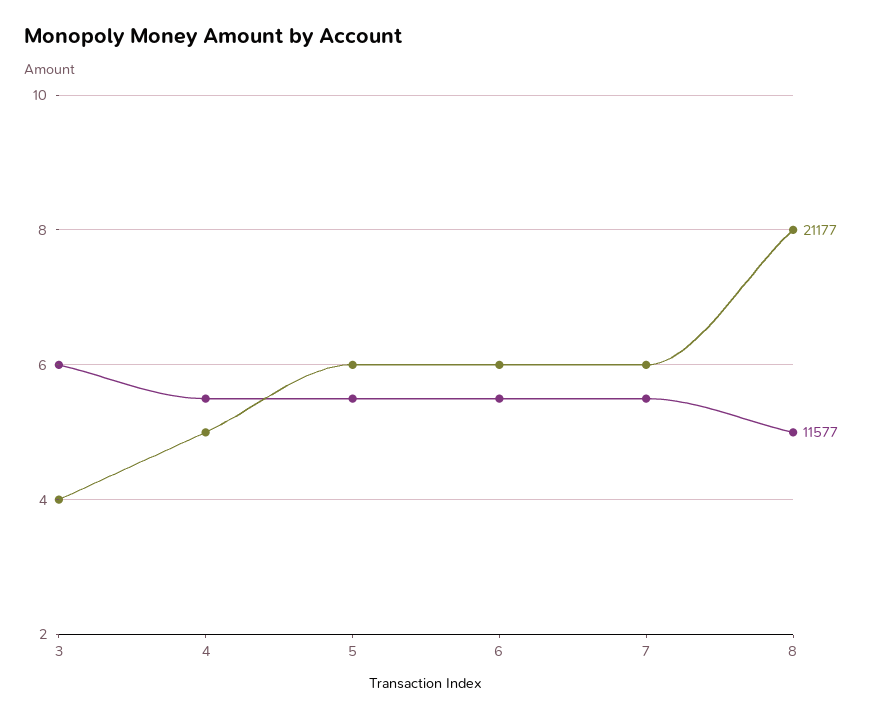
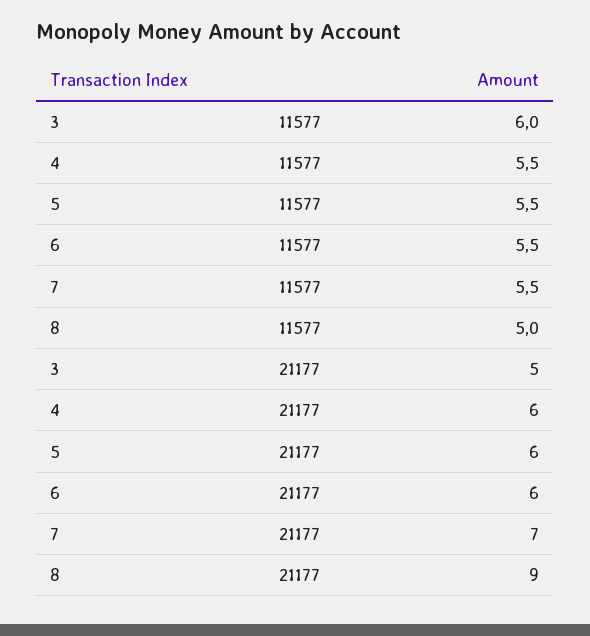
  {
    "21177": {
-     "3": 4,
+     "3": 5,
-     "4": 5,
+     "4": 6,
      "5": 6,
      "6": 6,
-     "7": 6,
+     "7": 7,
-     "8": 8
+     "8": 9
    },
    "11577": {
      "3": 6,
      "4": 5.5,
      "5": 5.5,
      "6": 5.5,
      "7": 5.5,
      "8": 5
    }
  }

